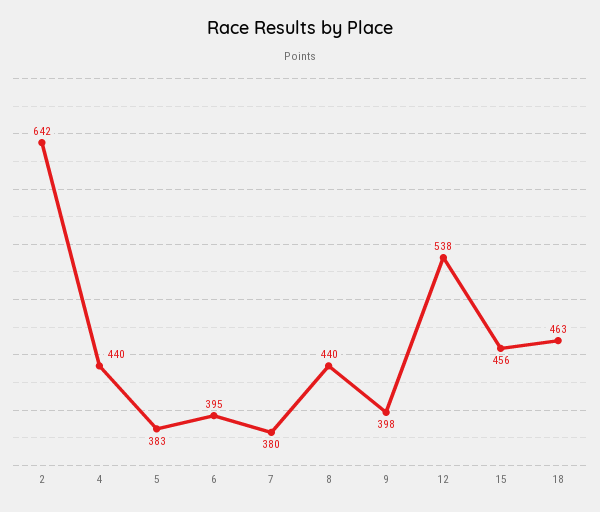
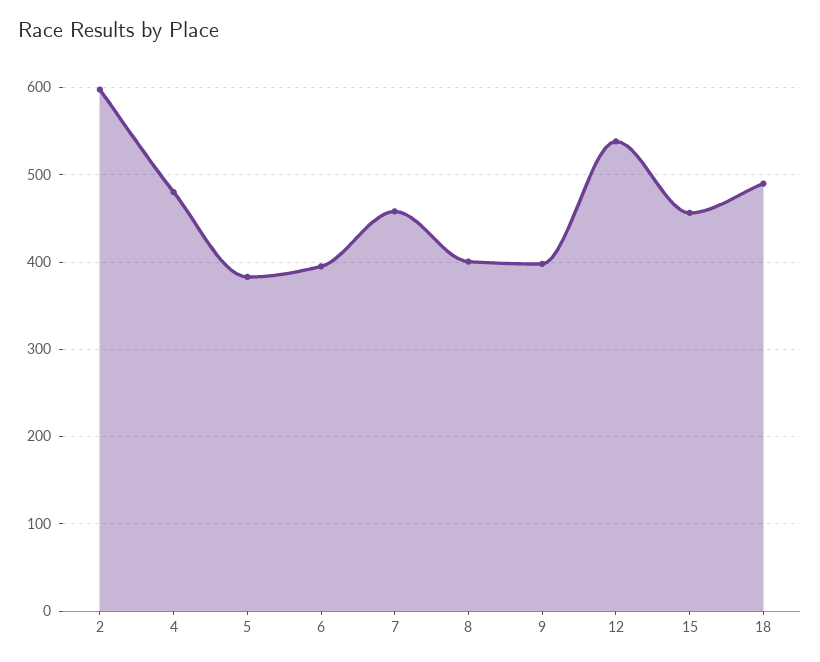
  {
-   "2": 642,
+   "2": 600,
-   "4": 440,
+   "4": 480,
    "5": 383,
    "6": 395,
-   "7": 380,
+   "7": 460,
-   "8": 440,
+   "8": 400,
    "9": 398,
    "12": 538,
    "15": 456,
-   "18": 463
+   "18": 490
  }

